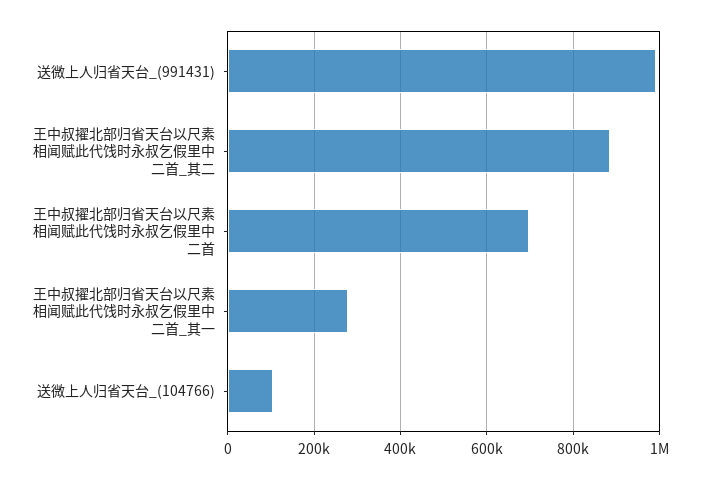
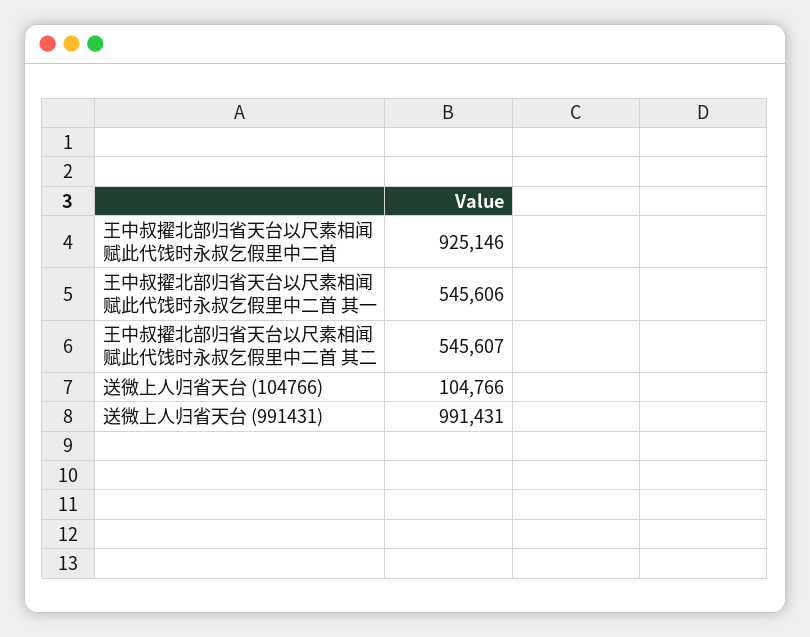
  {
    "送微上人归省天台_(991431)": 991431,
-   "王中叔擢北部归省天台以尺素相闻赋此代饯时永叔乞假里中二首_其二": 880000,
+   "王中叔擢北部归省天台以尺素相闻赋此代饯时永叔乞假里中二首_其二": 545607,
-   "王中叔擢北部归省天台以尺素相闻赋此代饯时永叔乞假里中二首": 700000,
+   "王中叔擢北部归省天台以尺素相闻赋此代饯时永叔乞假里中二首": 925146,
-   "王中叔擢北部归省天台以尺素相闻赋此代饯时永叔乞假里中二首_其一": 280000,
+   "王中叔擢北部归省天台以尺素相闻赋此代饯时永叔乞假里中二首_其一": 545606,
    "送微上人归省天台_(104766)": 104766
  }

